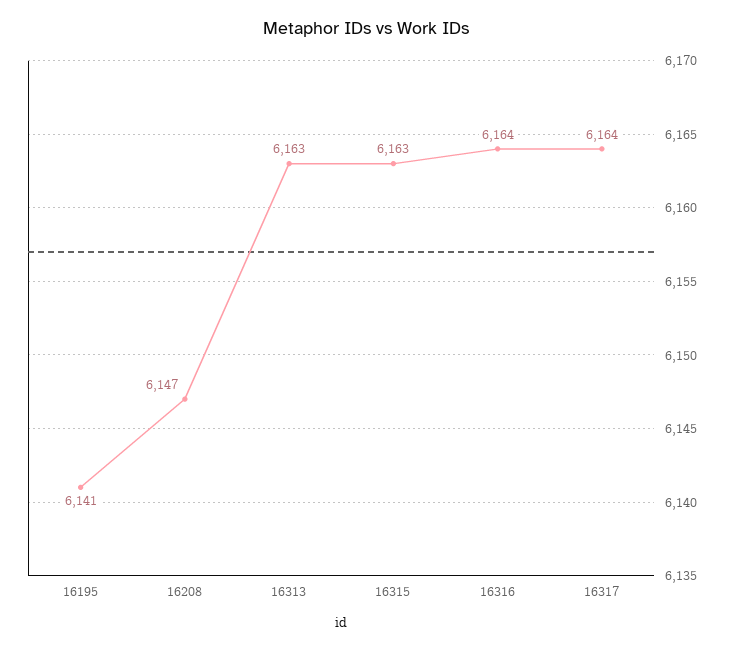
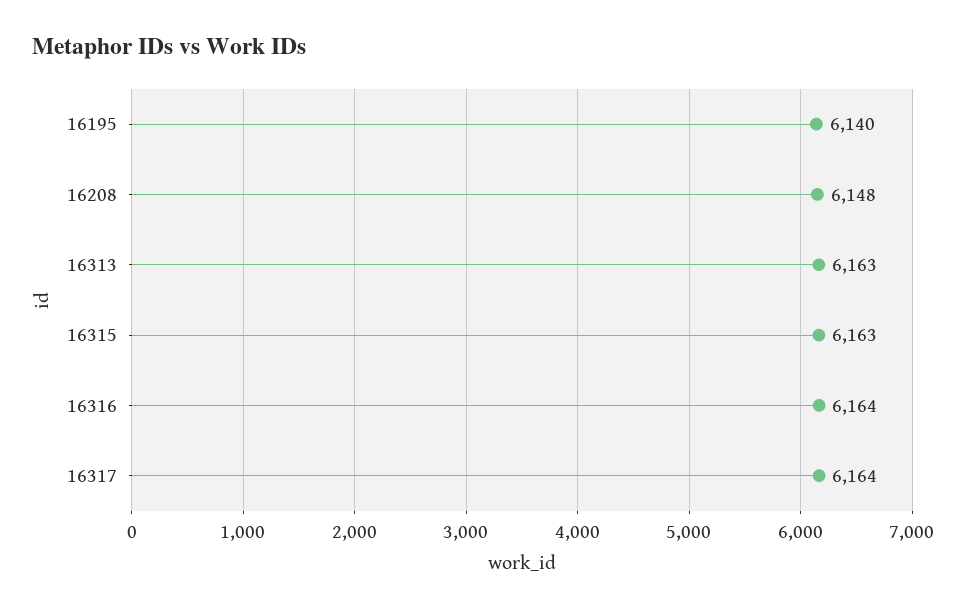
  {
-   "16195": 6141,
+   "16195": 6140,
-   "16208": 6147,
+   "16208": 6148,
    "16313": 6163,
    "16315": 6163,
    "16316": 6164,
    "16317": 6164
  }

